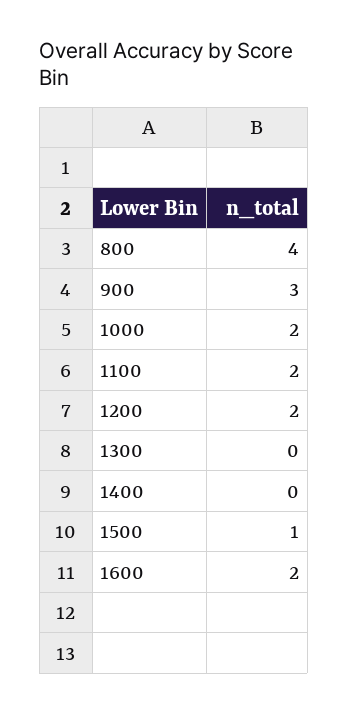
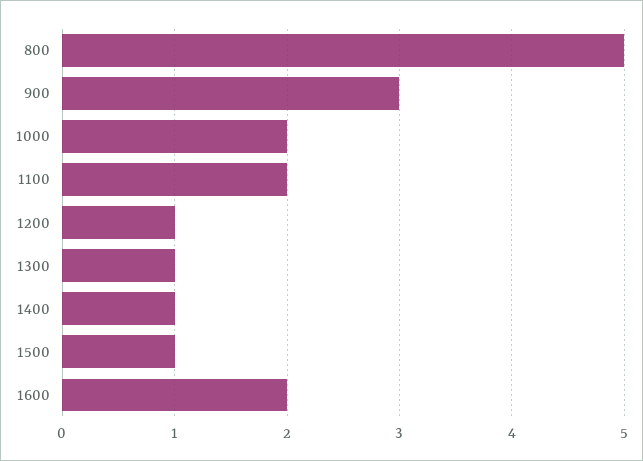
  {
-   "800": 4,
+   "800": 5,
    "900": 3,
    "1000": 2,
    "1100": 2,
-   "1200": 2,
+   "1200": 1,
-   "1300": 0,
+   "1300": 1,
-   "1400": 0,
+   "1400": 1,
    "1500": 1,
    "1600": 2
  }

